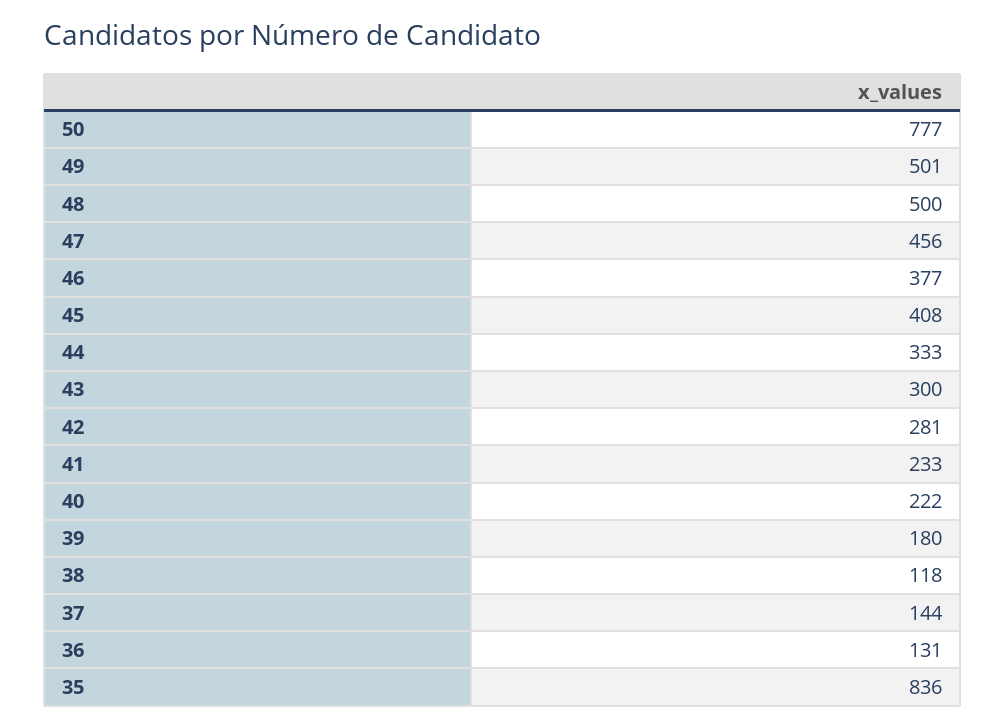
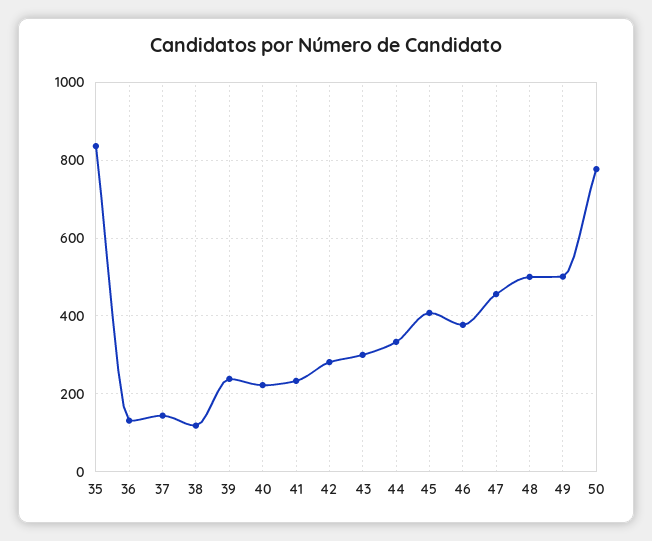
  {
    "50": 777,
    "49": 501,
    "48": 500,
    "47": 456,
    "46": 377,
    "45": 408,
    "44": 333,
    "43": 300,
    "42": 281,
    "41": 233,
    "40": 222,
-   "39": 180,
+   "39": 240,
    "38": 118,
    "37": 144,
    "36": 131,
    "35": 836
  }

